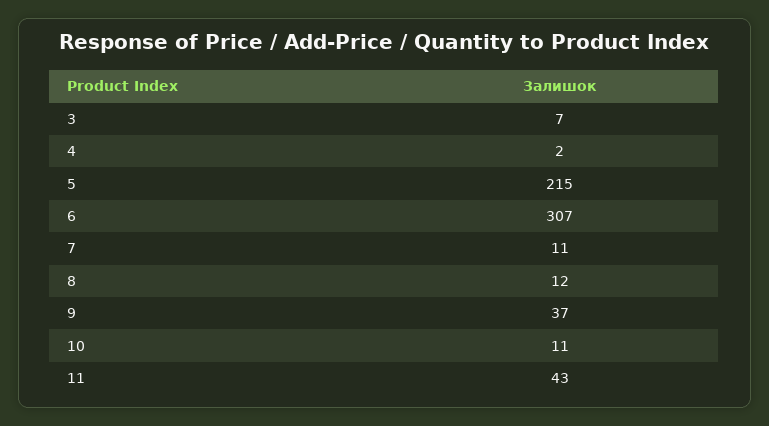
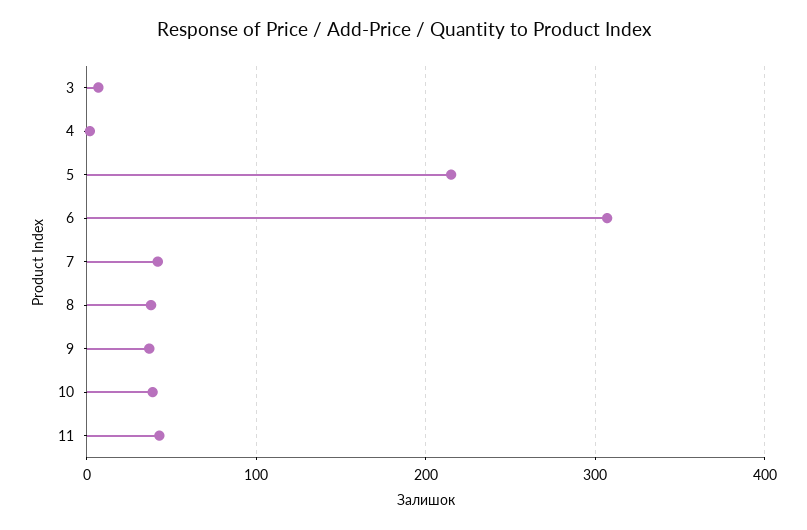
  {
    "3": 7,
    "4": 2,
    "5": 215,
    "6": 307,
-   "7": 11,
+   "7": 40,
-   "8": 12,
+   "8": 40,
    "9": 37,
-   "10": 11,
+   "10": 40,
    "11": 43
  }

